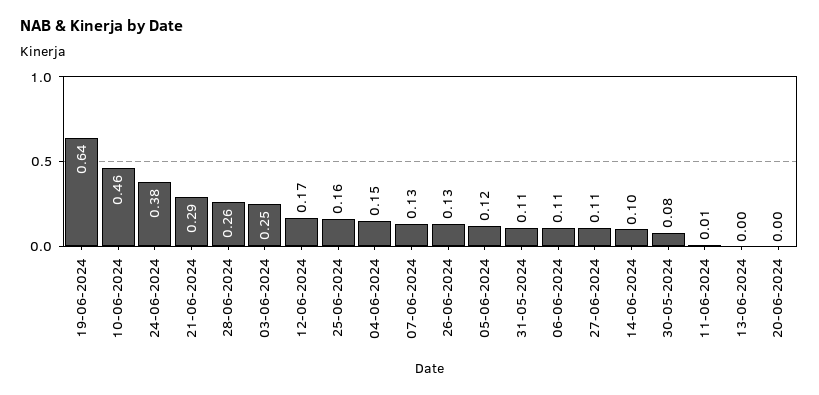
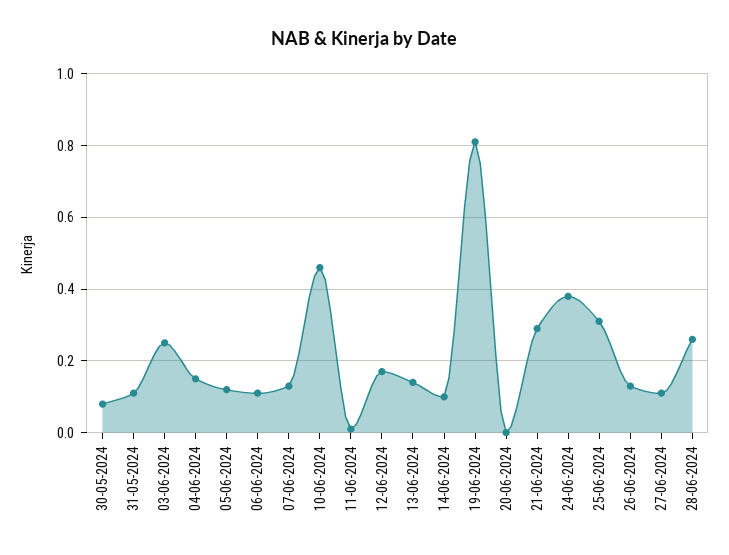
  {
-   "19-06-2024": 0.64,
+   "19-06-2024": 0.8,
    "10-06-2024": 0.46,
    "24-06-2024": 0.38,
    "21-06-2024": 0.29,
    "28-06-2024": 0.26,
    "03-06-2024": 0.25,
    "12-06-2024": 0.17,
-   "25-06-2024": 0.16,
+   "25-06-2024": 0.3,
    "04-06-2024": 0.15,
    "07-06-2024": 0.13,
    "26-06-2024": 0.13,
    "05-06-2024": 0.12,
    "31-05-2024": 0.11,
    "06-06-2024": 0.11,
    "27-06-2024": 0.11,
    "14-06-2024": 0.1,
    "30-05-2024": 0.08,
    "11-06-2024": 0.01,
-   "13-06-2024": 0,
+   "13-06-2024": 0.15,
    "20-06-2024": 0
  }

